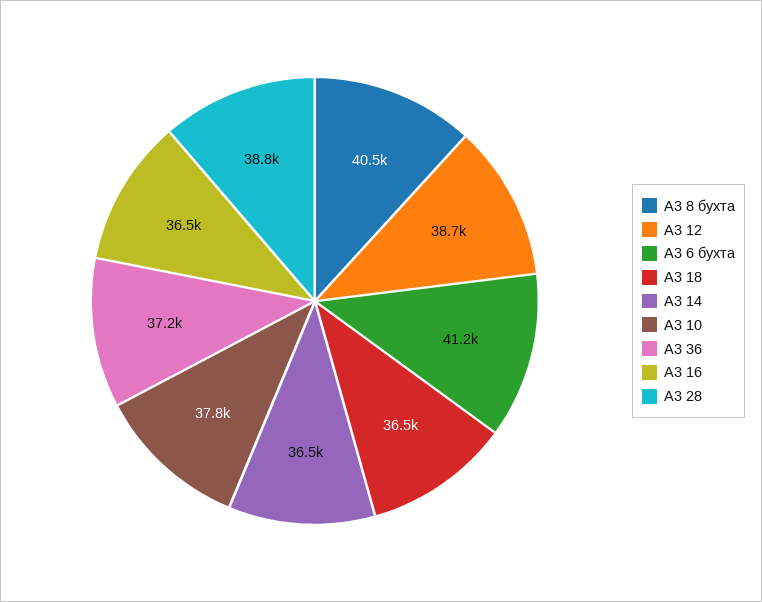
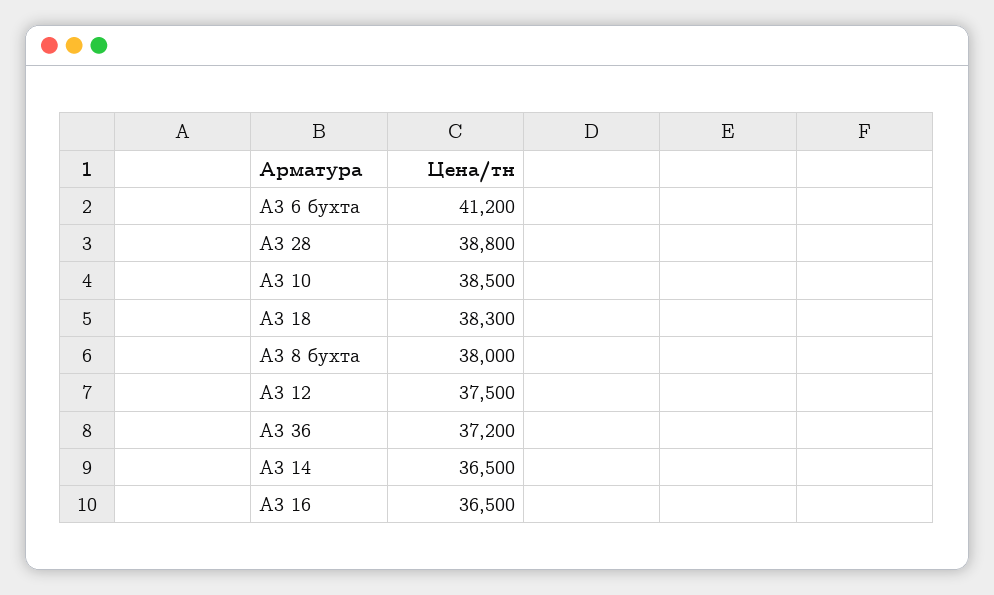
  {
-   "А3 8 бухта": 40500,
+   "А3 8 бухта": 38000,
-   "А3 12": 38700,
+   "А3 12": 37500,
    "А3 6 бухта": 41200,
-   "А3 18": 36500,
+   "А3 18": 38300,
    "А3 14": 36500,
-   "А3 10": 37800,
+   "А3 10": 38500,
    "А3 36": 37200,
    "А3 16": 36500,
    "А3 28": 38800
  }

